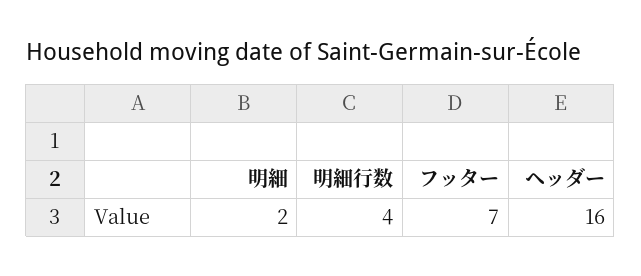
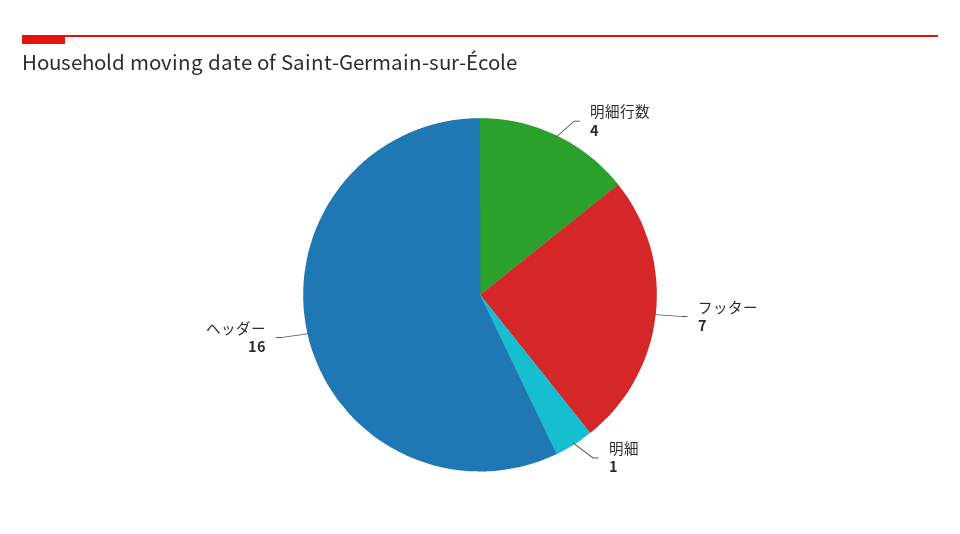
  {
-   "明細": 2,
+   "明細": 1,
    "明細行数": 4,
    "フッター": 7,
    "ヘッダー": 16
  }

